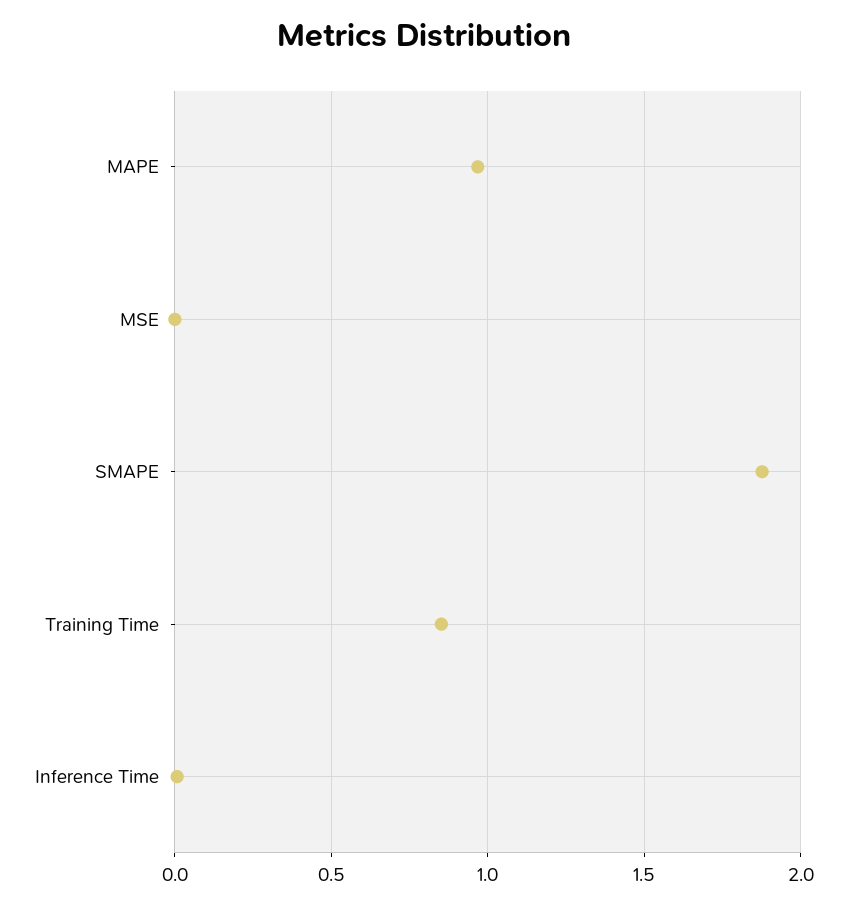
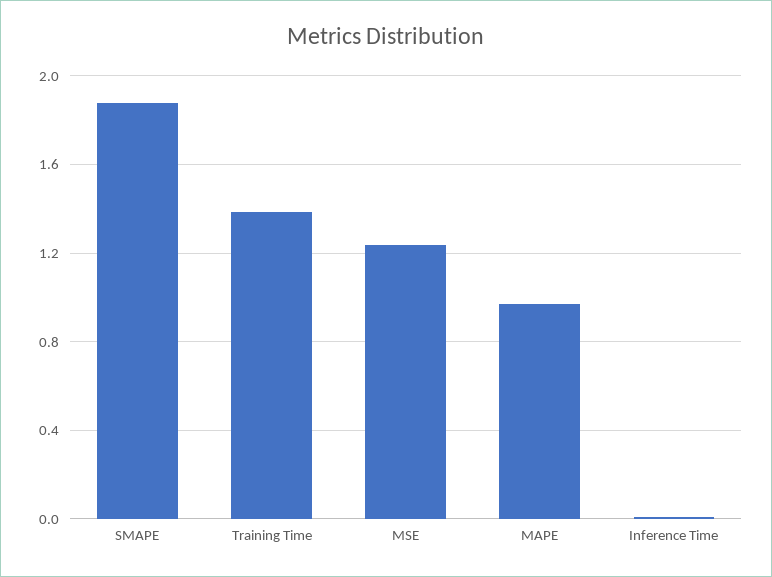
  {
    "MAPE": 0.95,
-   "MSE": 0,
+   "MSE": 1.25,
    "SMAPE": 1.9,
-   "Training Time": 0.85,
+   "Training Time": 1.4,
    "Inference Time": 0
  }

